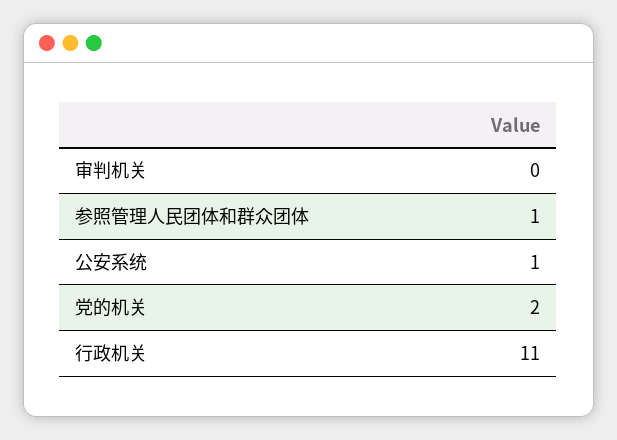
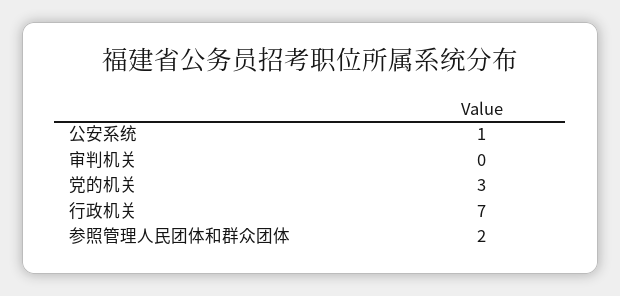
  {
    "审判机关": 0,
-   "参照管理人民团体和群众团体": 1,
+   "参照管理人民团体和群众团体": 2,
    "公安系统": 1,
-   "党的机关": 2,
+   "党的机关": 3,
-   "行政机关": 11
+   "行政机关": 7
  }

